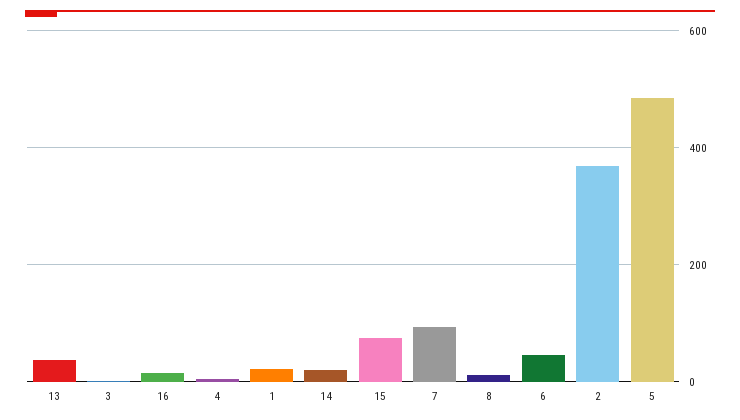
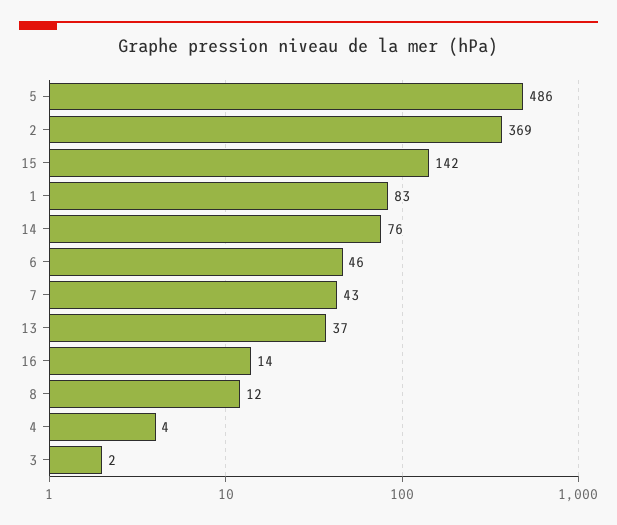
  {
    "13": 37,
    "3": 2,
    "16": 14,
    "4": 4,
-   "1": 20,
+   "1": 83,
-   "14": 20,
+   "14": 76,
-   "15": 80,
+   "15": 142,
-   "7": 100,
+   "7": 43,
    "8": 12,
    "6": 46,
    "2": 369,
    "5": 486
  }

